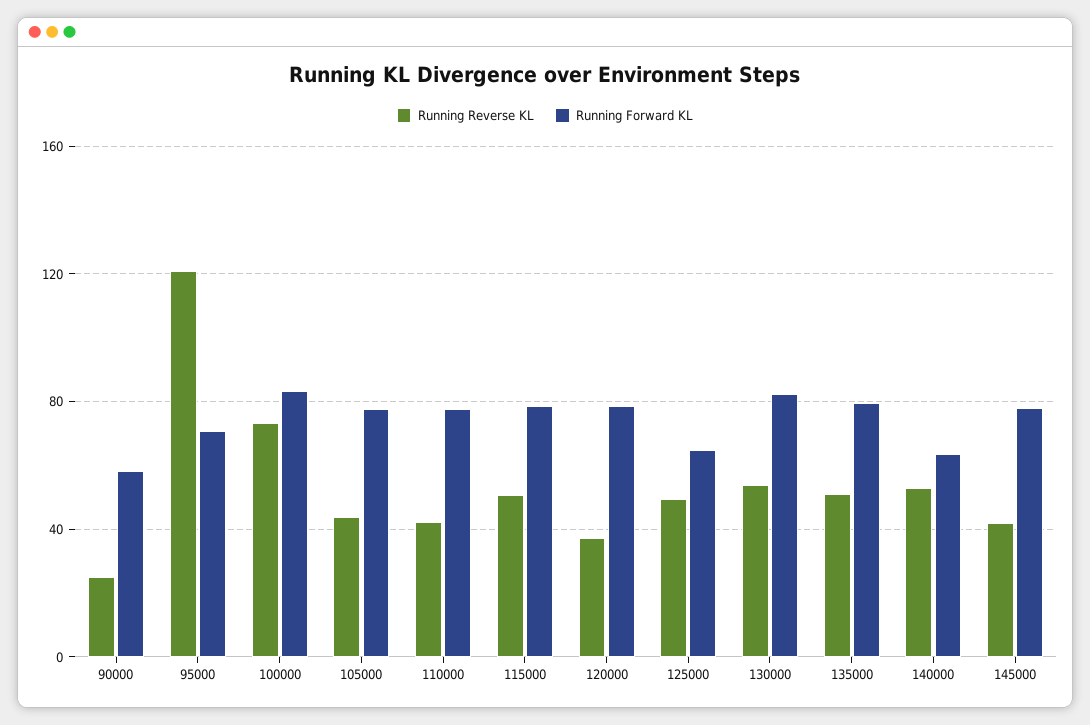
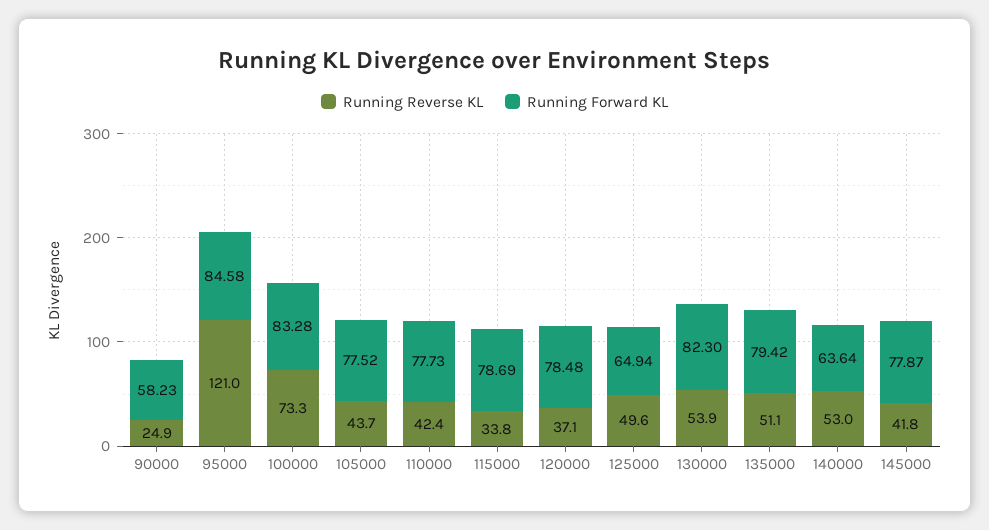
  {
    "Running Reverse KL": {
      "90000": 24.9,
      "95000": 121,
      "100000": 73.3,
      "105000": 43.7,
      "110000": 42.4,
-     "115000": 50,
+     "115000": 33.8,
      "120000": 37.1,
      "125000": 49.6,
      "130000": 53.9,
      "135000": 51.1,
      "140000": 53,
      "145000": 41.8
    },
    "Running Forward KL": {
      "90000": 58.23,
-     "95000": 70,
+     "95000": 84.58,
      "100000": 83.28,
      "105000": 77.52,
      "110000": 77.73,
      "115000": 78.69,
      "120000": 78.48,
      "125000": 64.94,
      "130000": 82.3,
      "135000": 79.42,
      "140000": 63.64,
      "145000": 77.87
    }
  }

